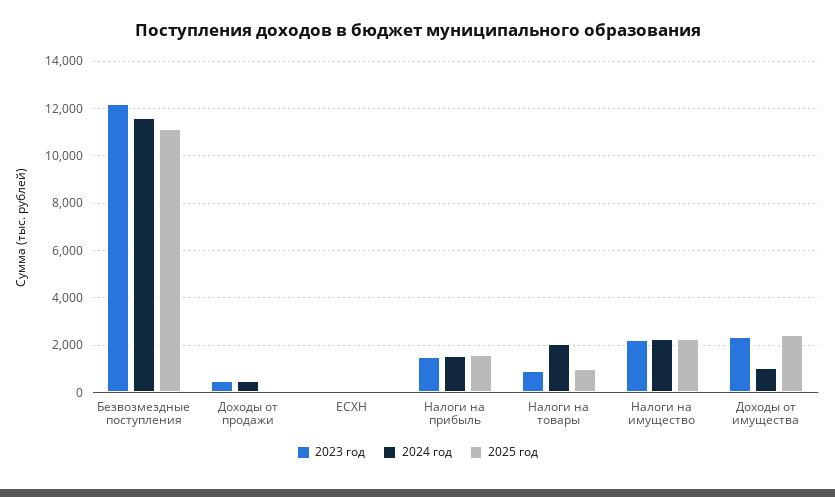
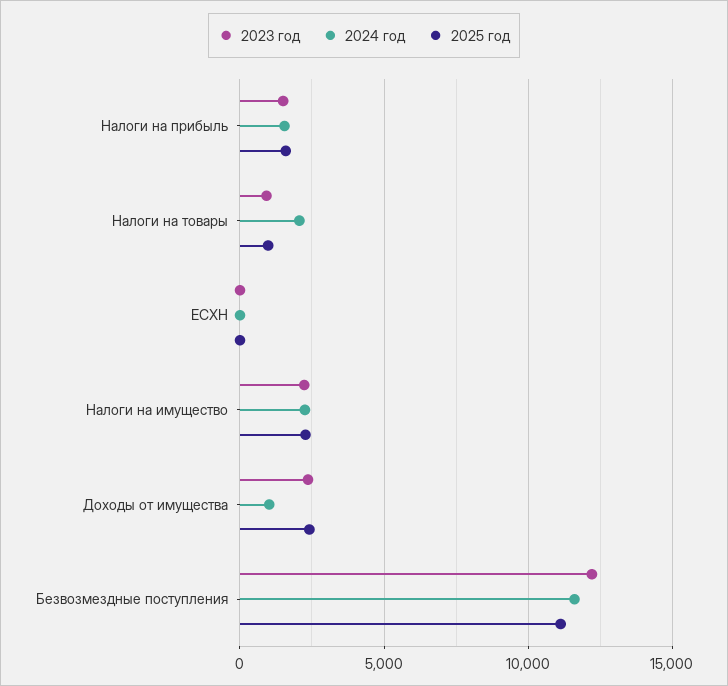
  {
    "2023 год": {
      "Безвозмездные поступления": 12000,
-     "Доходы от продажи": 500,
      "ЕСХН": 0,
      "Налоги на прибыль": 1500,
      "Налоги на товары": 1000,
      "Налоги на имущество": 2000,
      "Доходы от имущества": 2500
    },
    "2024 год": {
      "Безвозмездные поступления": 11500,
-     "Доходы от продажи": 500,
      "ЕСХН": 0,
      "Налоги на прибыль": 1500,
      "Налоги на товары": 2000,
      "Налоги на имущество": 2500,
      "Доходы от имущества": 1000
    },
    "2025 год": {
      "Безвозмездные поступления": 11000,
-     "Доходы от продажи": 0,
      "ЕСХН": 0,
      "Налоги на прибыль": 1500,
      "Налоги на товары": 1000,
      "Налоги на имущество": 2500,
      "Доходы от имущества": 2500
    }
  }

